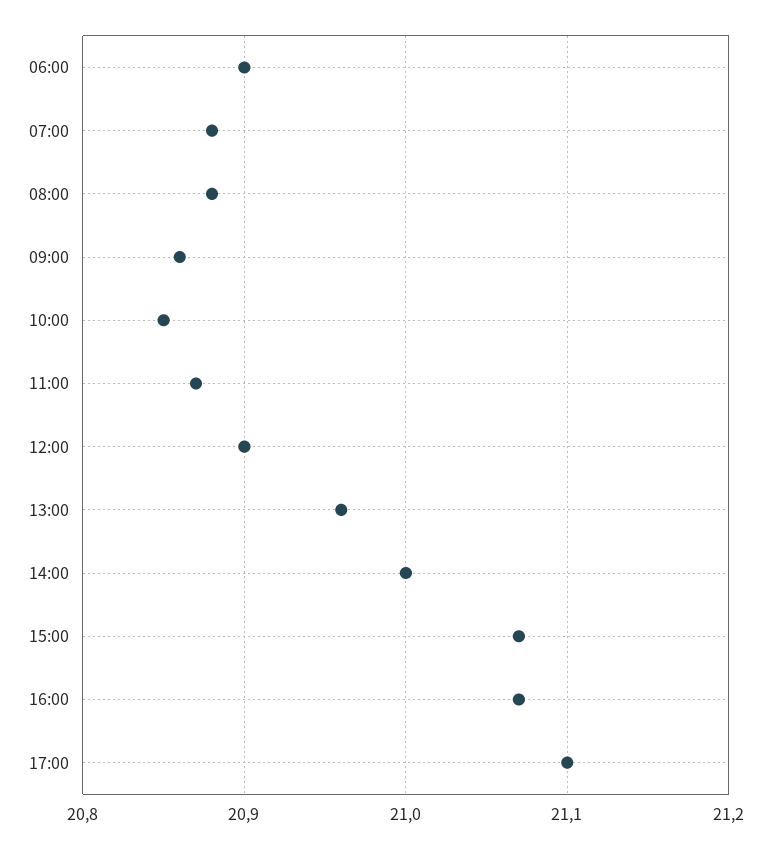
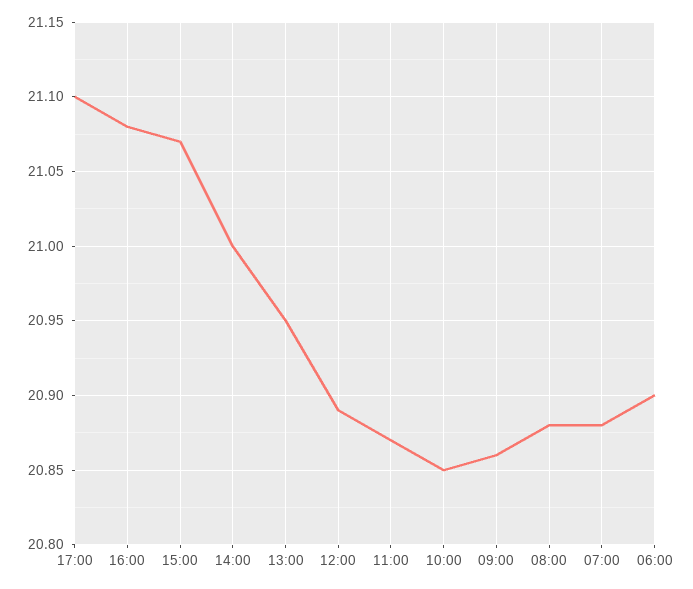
  {
    "06:00": 20.9,
    "07:00": 20.88,
    "08:00": 20.88,
    "09:00": 20.86,
    "10:00": 20.85,
    "11:00": 20.87,
-   "12:00": 20.9,
+   "12:00": 20.89,
-   "13:00": 20.96,
+   "13:00": 20.95,
    "14:00": 21,
    "15:00": 21.07,
-   "16:00": 21.07,
+   "16:00": 21.08,
    "17:00": 21.1
  }

